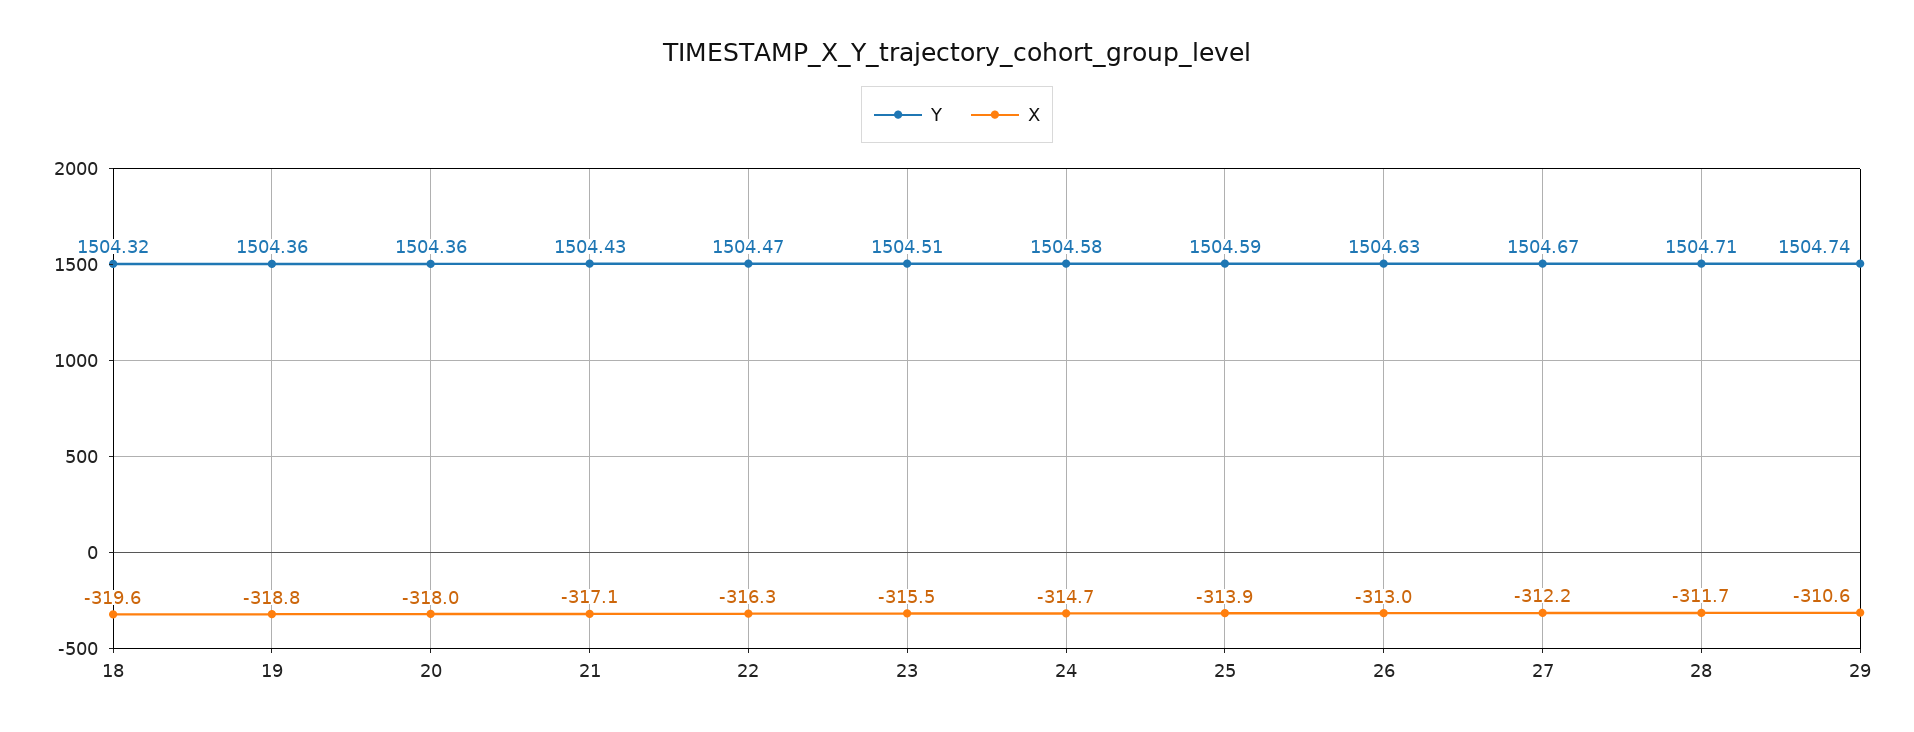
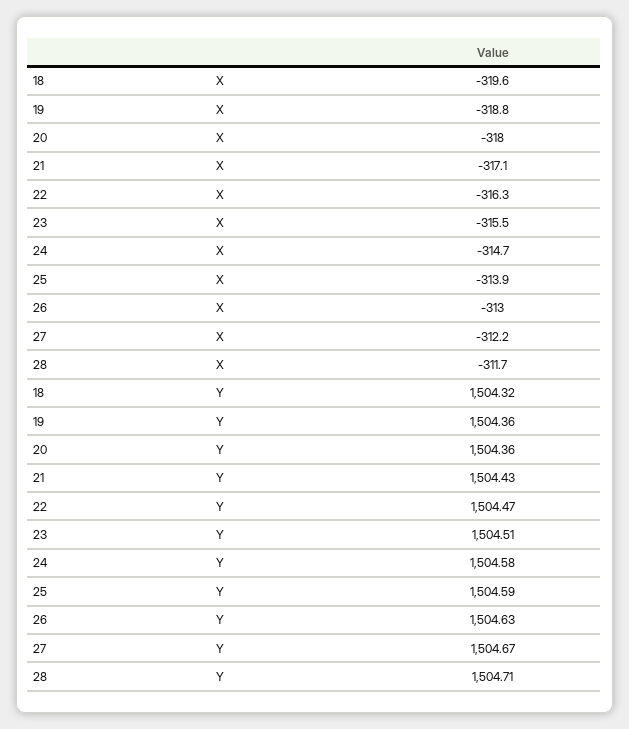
  {
    "Y": {
      "18": 1504.32,
      "19": 1504.36,
      "20": 1504.36,
      "21": 1504.43,
      "22": 1504.47,
      "23": 1504.51,
      "24": 1504.58,
      "25": 1504.59,
      "26": 1504.63,
      "27": 1504.67,
-     "28": 1504.71,
+     "28": 1504.71
-     "29": 1504.74
    },
    "X": {
      "18": -319.6,
      "19": -318.8,
      "20": -318,
      "21": -317.1,
      "22": -316.3,
      "23": -315.5,
      "24": -314.7,
      "25": -313.9,
      "26": -313,
      "27": -312.2,
-     "28": -311.7,
+     "28": -311.7
-     "29": -310.6
    }
  }

